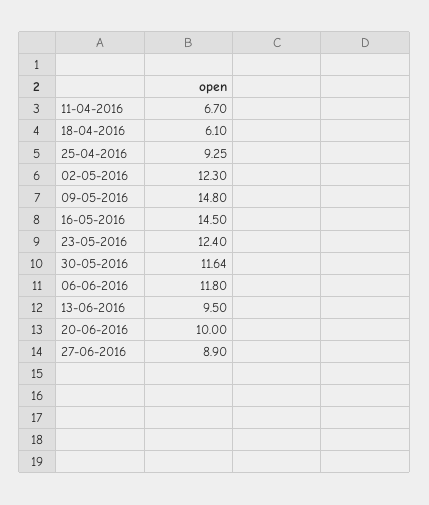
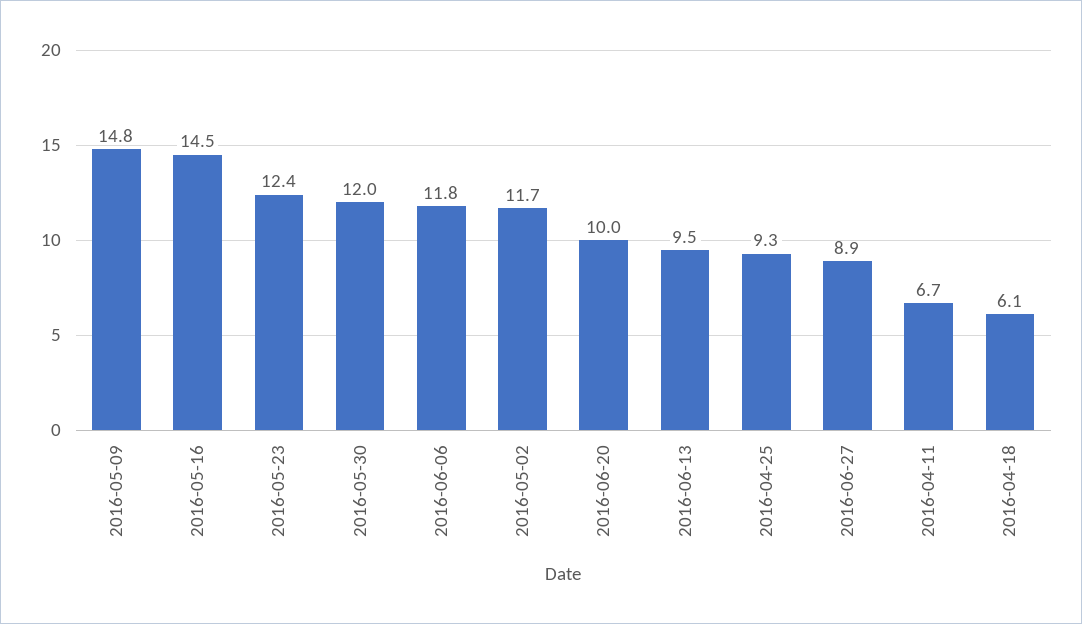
  {
    "11-04-2016": 6.7,
    "18-04-2016": 6.1,
    "25-04-2016": 9.25,
-   "02-05-2016": 12.3,
+   "02-05-2016": 11.7,
    "09-05-2016": 14.8,
    "16-05-2016": 14.5,
    "23-05-2016": 12.4,
-   "30-05-2016": 11.64,
+   "30-05-2016": 12,
    "06-06-2016": 11.8,
    "13-06-2016": 9.5,
    "20-06-2016": 10,
    "27-06-2016": 8.9
  }

